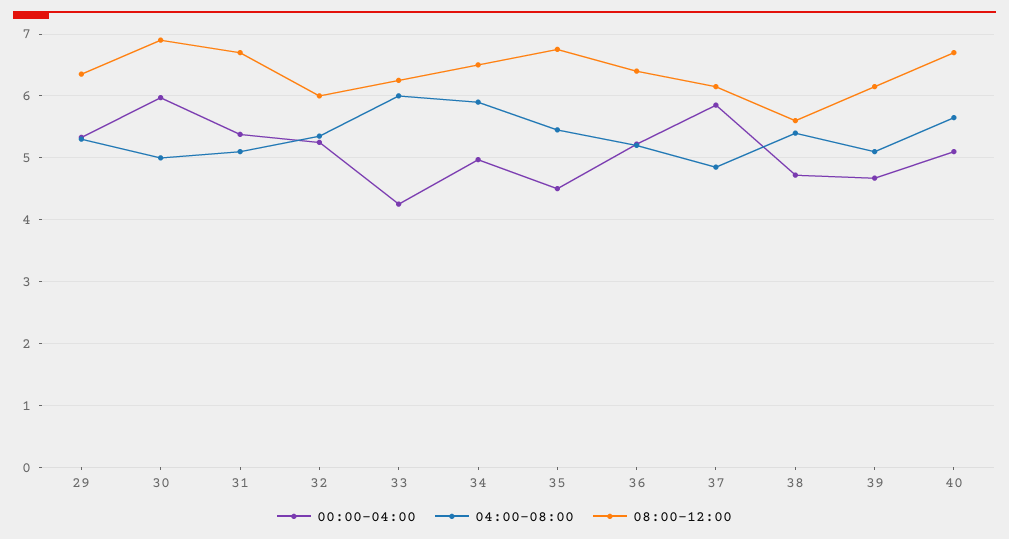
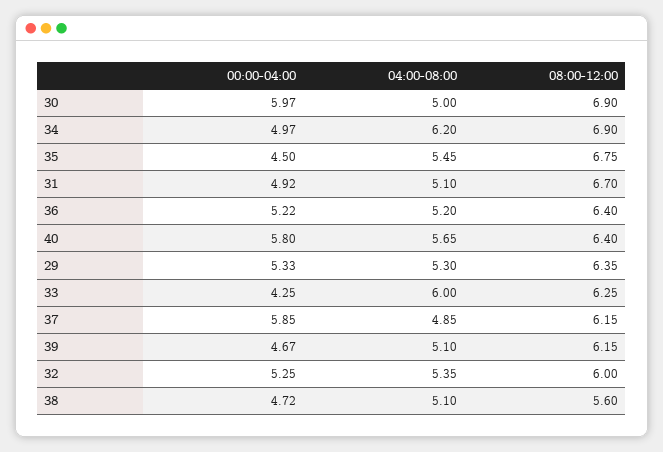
  {
    "00:00-04:00": {
      "29": 5.33,
      "30": 5.97,
-     "31": 5.4,
+     "31": 4.92,
      "32": 5.25,
      "33": 4.25,
      "34": 4.97,
      "35": 4.5,
      "36": 5.22,
      "37": 5.85,
      "38": 4.72,
      "39": 4.67,
-     "40": 5.1
+     "40": 5.8
    },
    "04:00-08:00": {
      "29": 5.3,
      "30": 5,
      "31": 5.1,
      "32": 5.35,
      "33": 6,
-     "34": 5.9,
+     "34": 6.2,
      "35": 5.45,
      "36": 5.2,
      "37": 4.85,
-     "38": 5.4,
+     "38": 5.1,
      "39": 5.1,
      "40": 5.65
    },
    "08:00-12:00": {
      "29": 6.35,
      "30": 6.9,
      "31": 6.7,
      "32": 6,
      "33": 6.25,
-     "34": 6.5,
+     "34": 6.9,
      "35": 6.75,
      "36": 6.4,
      "37": 6.15,
      "38": 5.6,
      "39": 6.15,
-     "40": 6.7
+     "40": 6.4
    }
  }

